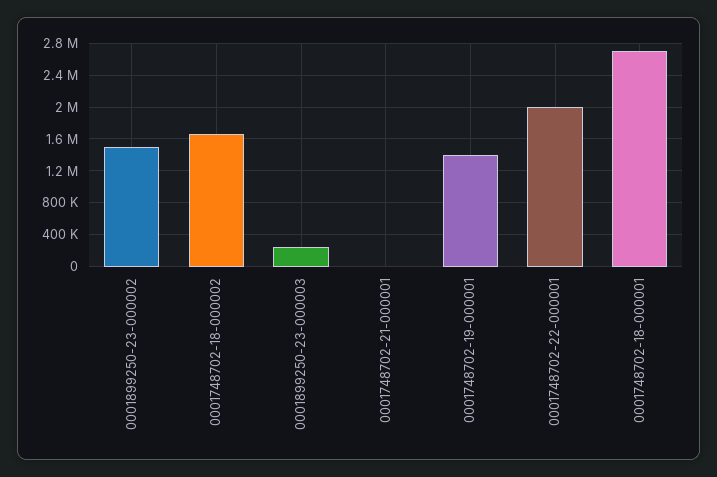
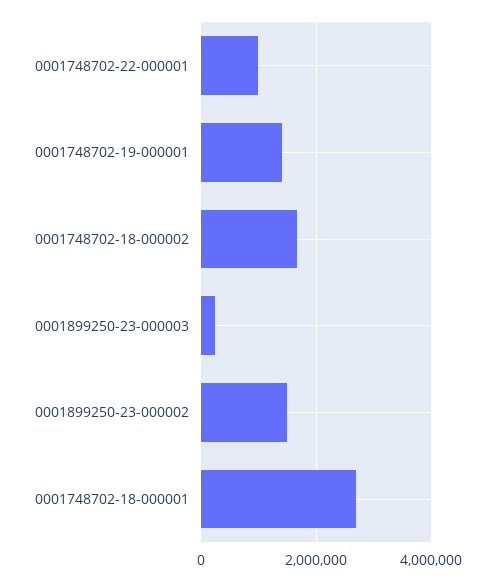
  {
    "0001899250-23-000002": 1500000,
    "0001748702-18-000002": 1700000,
    "0001899250-23-000003": 300000,
-   "0001748702-21-000001": 0,
    "0001748702-19-000001": 1400000,
-   "0001748702-22-000001": 2000000,
+   "0001748702-22-000001": 1000000,
    "0001748702-18-000001": 2700000
  }

